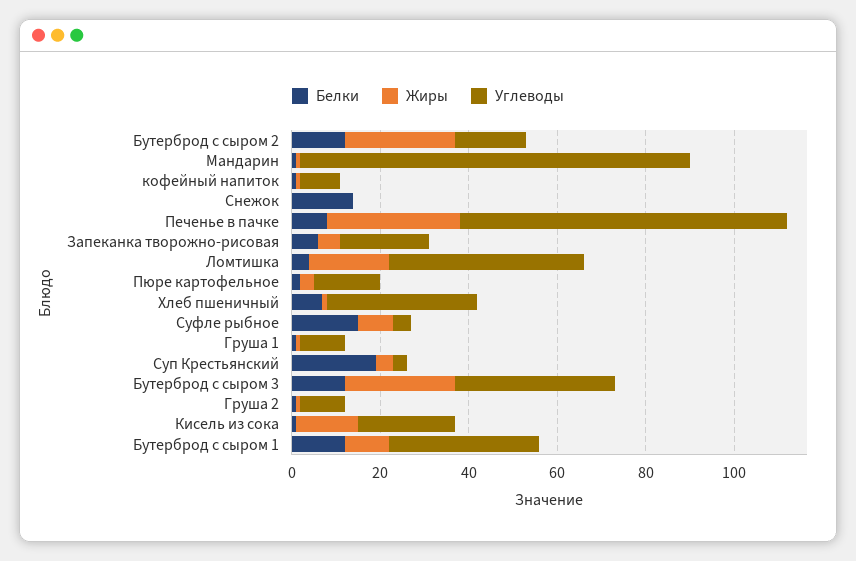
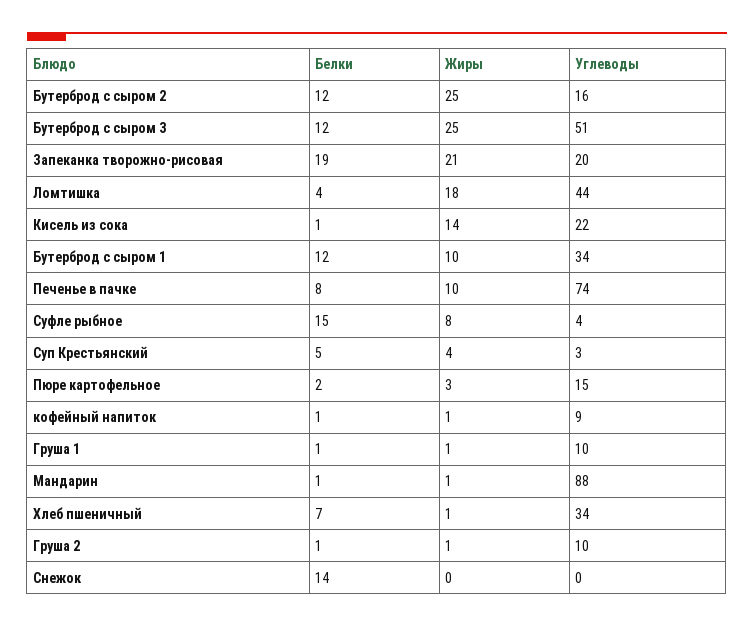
  {
    "Белки": {
      "Бутерброд с сыром 2": 12,
      "Мандарин": 1,
      "кофейный напиток": 1,
      "Снежок": 14,
      "Печенье в пачке": 8,
-     "Запеканка творожно-рисовая": 5,
+     "Запеканка творожно-рисовая": 19,
      "Ломтишка": 4,
      "Пюре картофельное": 2,
      "Хлеб пшеничный": 7,
      "Суфле рыбное": 15,
      "Груша 1": 1,
-     "Суп Крестьянский": 20,
+     "Суп Крестьянский": 5,
      "Бутерброд с сыром 3": 12,
      "Груша 2": 1,
      "Кисель из сока": 1,
      "Бутерброд с сыром 1": 12
    },
    "Жиры": {
      "Бутерброд с сыром 2": 25,
      "Мандарин": 1,
      "кофейный напиток": 1,
      "Снежок": 0,
-     "Печенье в пачке": 30,
+     "Печенье в пачке": 10,
-     "Запеканка творожно-рисовая": 5,
+     "Запеканка творожно-рисовая": 21,
      "Ломтишка": 18,
      "Пюре картофельное": 3,
      "Хлеб пшеничный": 1,
      "Суфле рыбное": 8,
      "Груша 1": 1,
      "Суп Крестьянский": 4,
      "Бутерброд с сыром 3": 25,
      "Груша 2": 1,
      "Кисель из сока": 14,
      "Бутерброд с сыром 1": 10
    },
    "Углеводы": {
      "Бутерброд с сыром 2": 16,
      "Мандарин": 88,
      "кофейный напиток": 9,
      "Снежок": 0,
      "Печенье в пачке": 74,
      "Запеканка творожно-рисовая": 20,
      "Ломтишка": 44,
      "Пюре картофельное": 15,
      "Хлеб пшеничный": 34,
      "Суфле рыбное": 4,
      "Груша 1": 10,
      "Суп Крестьянский": 3,
-     "Бутерброд с сыром 3": 35,
+     "Бутерброд с сыром 3": 51,
      "Груша 2": 10,
      "Кисель из сока": 22,
      "Бутерброд с сыром 1": 34
    }
  }

